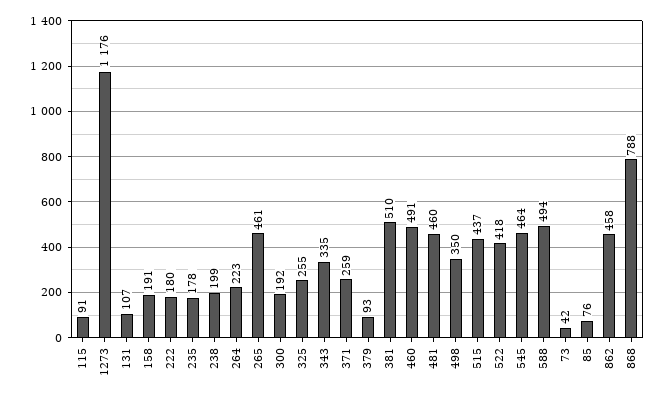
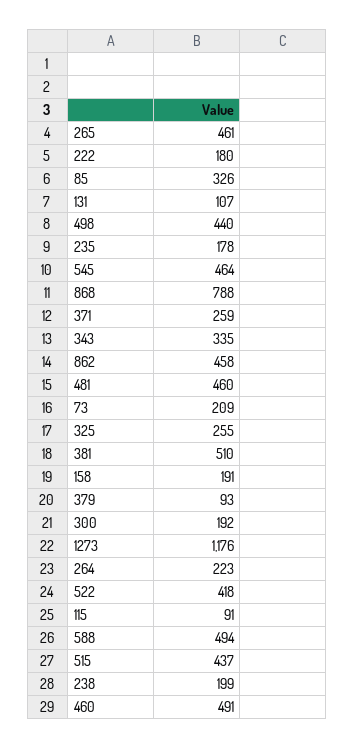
  {
    "115": 91,
    "1273": 1176,
    "131": 107,
    "158": 191,
    "222": 180,
    "235": 178,
    "238": 199,
    "264": 223,
    "265": 461,
    "300": 192,
    "325": 255,
    "343": 335,
    "371": 259,
    "379": 93,
    "381": 510,
    "460": 491,
    "481": 460,
-   "498": 350,
+   "498": 440,
    "515": 437,
    "522": 418,
    "545": 464,
    "588": 494,
-   "73": 42,
+   "73": 209,
-   "85": 76,
+   "85": 326,
    "862": 458,
    "868": 788
  }

